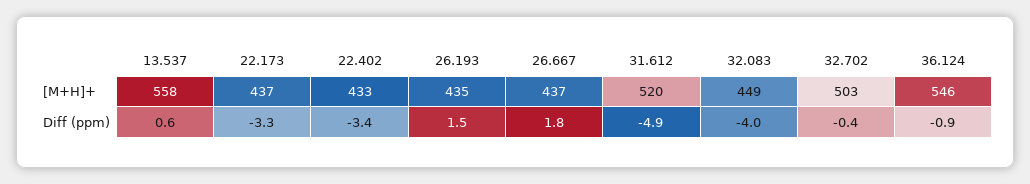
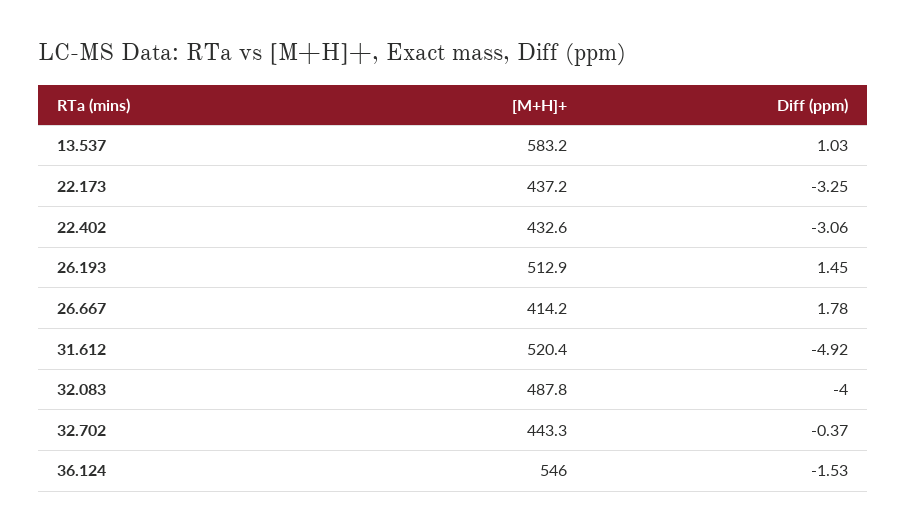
  {
    "13.537": {
-     "[M+H]+": 558,
+     "[M+H]+": 583.2,
-     "Diff (ppm)": 0.6
+     "Diff (ppm)": 1.03
    },
    "22.173": {
      "[M+H]+": 437.2,
      "Diff (ppm)": -3.25
    },
    "22.402": {
      "[M+H]+": 432.6,
-     "Diff (ppm)": -3.4
+     "Diff (ppm)": -3.06
    },
    "26.193": {
-     "[M+H]+": 435,
+     "[M+H]+": 512.9,
      "Diff (ppm)": 1.45
    },
    "26.667": {
-     "[M+H]+": 437,
+     "[M+H]+": 414.2,
      "Diff (ppm)": 1.78
    },
    "31.612": {
      "[M+H]+": 520.4,
      "Diff (ppm)": -4.92
    },
    "32.083": {
-     "[M+H]+": 449,
+     "[M+H]+": 487.8,
      "Diff (ppm)": -4
    },
    "32.702": {
-     "[M+H]+": 503,
+     "[M+H]+": 443.3,
      "Diff (ppm)": -0.37
    },
    "36.124": {
      "[M+H]+": 546,
-     "Diff (ppm)": -0.9
+     "Diff (ppm)": -1.53
    }
  }

